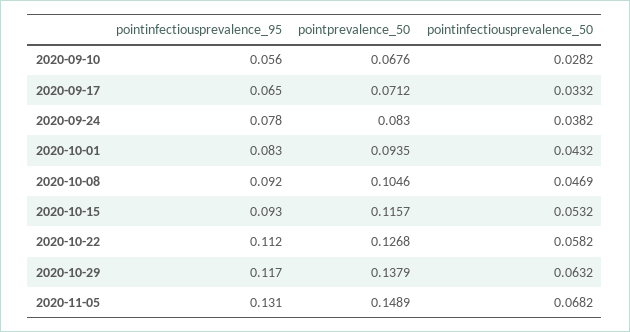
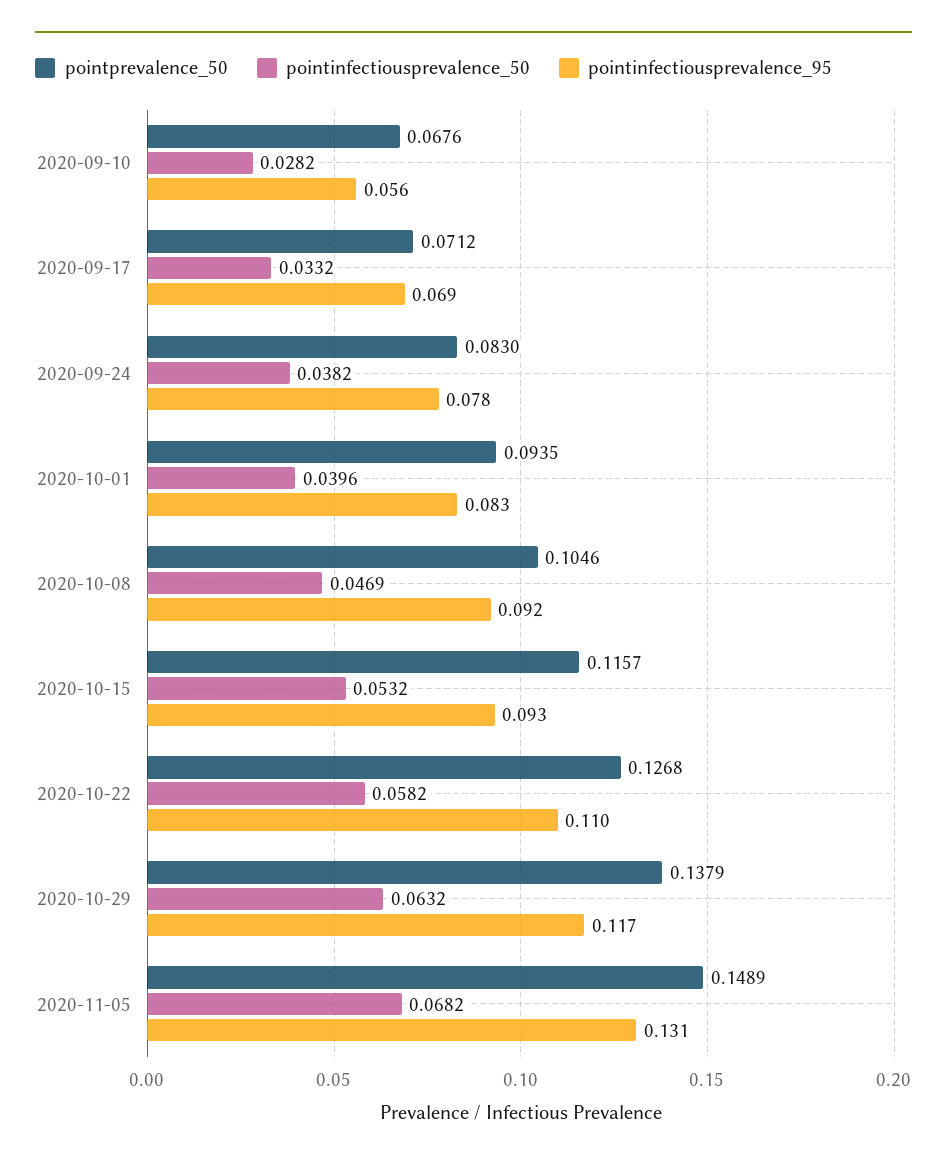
  {
    "pointinfectiousprevalence_95": {
      "2020-09-10": 0.056,
-     "2020-09-17": 0.065,
+     "2020-09-17": 0.069,
      "2020-09-24": 0.078,
      "2020-10-01": 0.083,
      "2020-10-08": 0.092,
      "2020-10-15": 0.093,
-     "2020-10-22": 0.112,
+     "2020-10-22": 0.11,
      "2020-10-29": 0.117,
      "2020-11-05": 0.131
    },
    "pointprevalence_50": {
      "2020-09-10": 0.0676,
      "2020-09-17": 0.0712,
      "2020-09-24": 0.083,
      "2020-10-01": 0.0935,
      "2020-10-08": 0.1046,
      "2020-10-15": 0.1157,
      "2020-10-22": 0.1268,
      "2020-10-29": 0.1379,
      "2020-11-05": 0.1489
    },
    "pointinfectiousprevalence_50": {
      "2020-09-10": 0.0282,
      "2020-09-17": 0.0332,
      "2020-09-24": 0.0382,
-     "2020-10-01": 0.0432,
+     "2020-10-01": 0.0396,
      "2020-10-08": 0.0469,
      "2020-10-15": 0.0532,
      "2020-10-22": 0.0582,
      "2020-10-29": 0.0632,
      "2020-11-05": 0.0682
    }
  }

